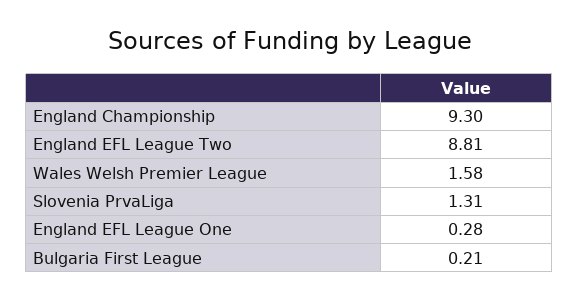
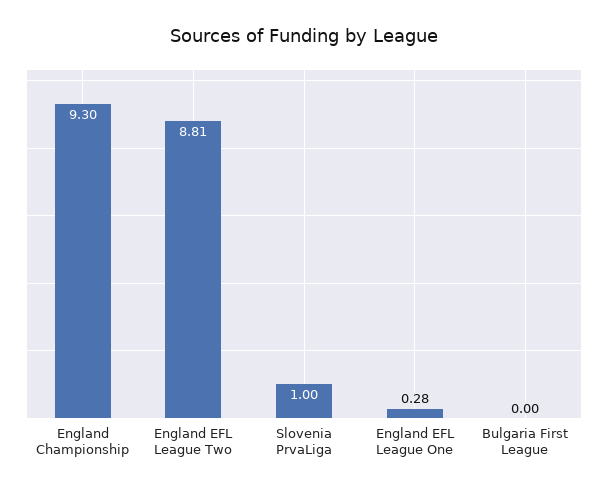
  {
    "England Championship": 9.3,
    "England EFL League Two": 8.81,
-   "Wales Welsh Premier League": 1.58,
-   "Slovenia PrvaLiga": 1.31,
+   "Slovenia PrvaLiga": 1,
    "England EFL League One": 0.28,
-   "Bulgaria First League": 0.21
+   "Bulgaria First League": 0
  }

